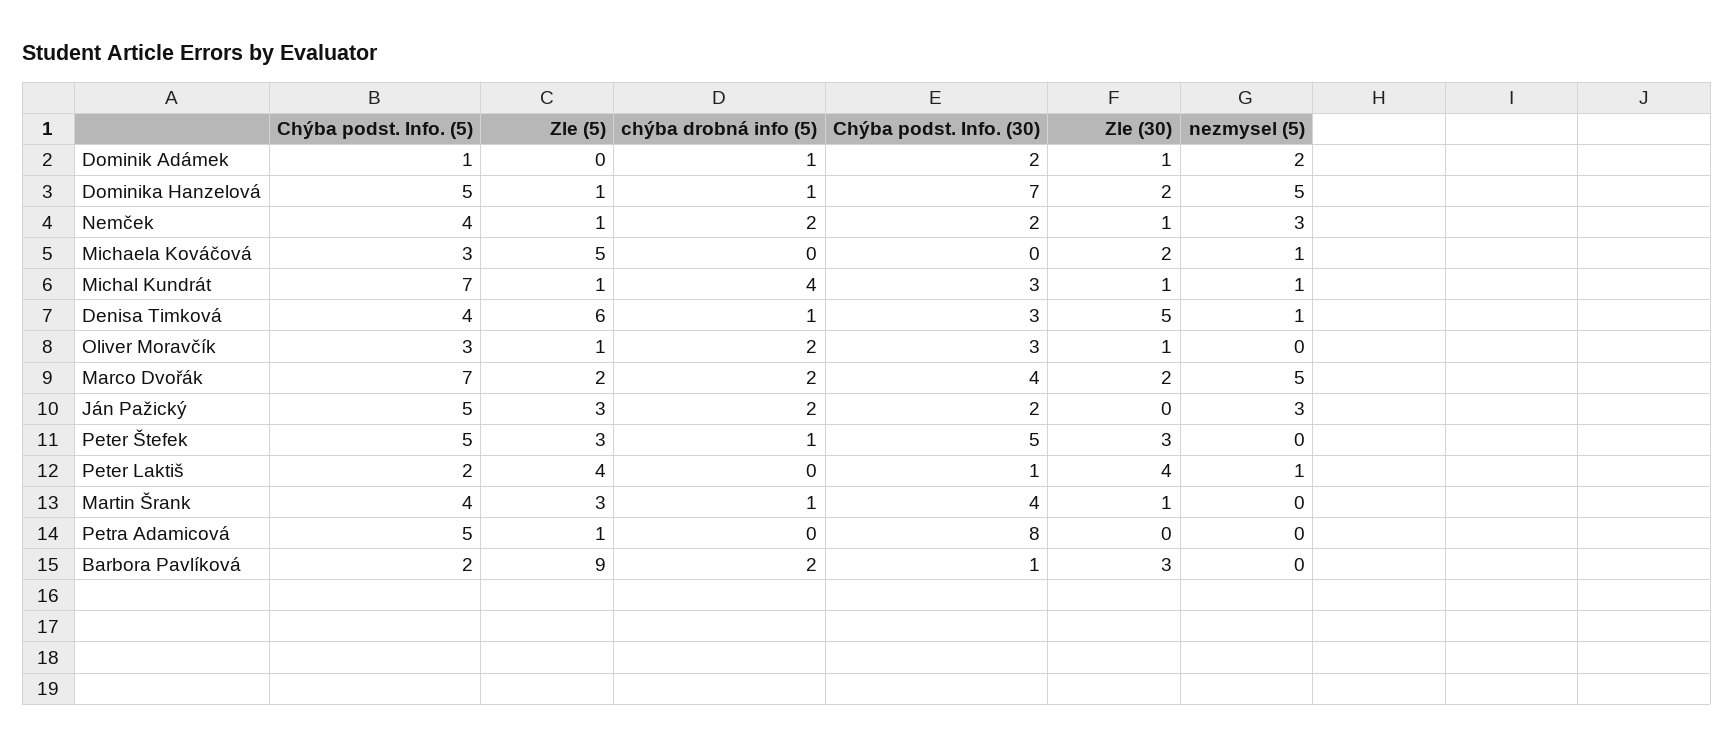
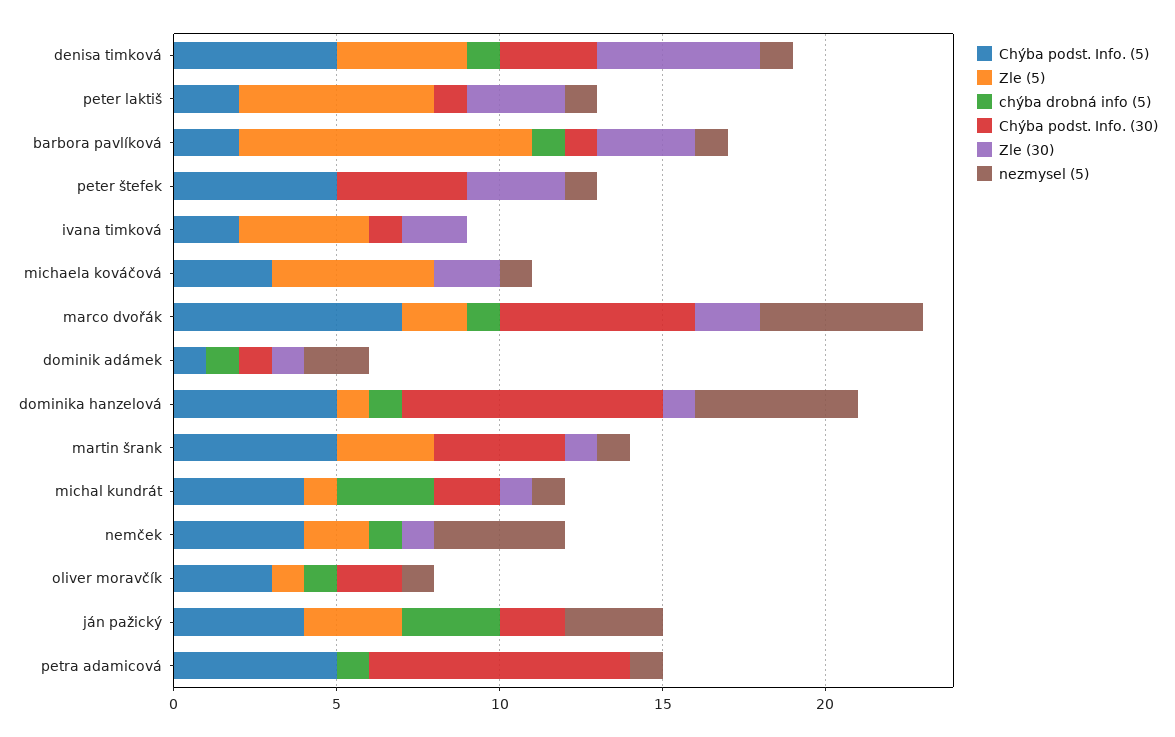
  {
    "Chýba podst. Info. (5)": {
      "Dominik Adámek": 1,
      "Dominika Hanzelová": 5,
      "Nemček": 4,
      "Michaela Kováčová": 3,
-     "Michal Kundrát": 7,
+     "Michal Kundrát": 4,
-     "Denisa Timková": 4,
+     "Denisa Timková": 5,
      "Oliver Moravčík": 3,
      "Marco Dvořák": 7,
-     "Ján Pažický": 5,
+     "Ján Pažický": 4,
      "Peter Štefek": 5,
      "Peter Laktiš": 2,
-     "Martin Šrank": 4,
+     "Martin Šrank": 5,
      "Petra Adamicová": 5,
-     "Barbora Pavlíková": 2
+     "Barbora Pavlíková": 2,
+     "ivana timková": 2
    },
    "Zle (5)": {
      "Dominik Adámek": 0,
      "Dominika Hanzelová": 1,
-     "Nemček": 1,
+     "Nemček": 2,
      "Michaela Kováčová": 5,
      "Michal Kundrát": 1,
-     "Denisa Timková": 6,
+     "Denisa Timková": 4,
      "Oliver Moravčík": 1,
      "Marco Dvořák": 2,
      "Ján Pažický": 3,
-     "Peter Štefek": 3,
+     "Peter Štefek": 0,
-     "Peter Laktiš": 4,
+     "Peter Laktiš": 6,
      "Martin Šrank": 3,
-     "Petra Adamicová": 1,
+     "Petra Adamicová": 0,
-     "Barbora Pavlíková": 9
+     "Barbora Pavlíková": 9,
+     "ivana timková": 4
    },
    "chýba drobná info (5)": {
      "Dominik Adámek": 1,
      "Dominika Hanzelová": 1,
-     "Nemček": 2,
+     "Nemček": 1,
      "Michaela Kováčová": 0,
-     "Michal Kundrát": 4,
+     "Michal Kundrát": 3,
      "Denisa Timková": 1,
-     "Oliver Moravčík": 2,
+     "Oliver Moravčík": 1,
-     "Marco Dvořák": 2,
+     "Marco Dvořák": 1,
-     "Ján Pažický": 2,
+     "Ján Pažický": 3,
-     "Peter Štefek": 1,
+     "Peter Štefek": 0,
      "Peter Laktiš": 0,
-     "Martin Šrank": 1,
+     "Martin Šrank": 0,
-     "Petra Adamicová": 0,
+     "Petra Adamicová": 1,
-     "Barbora Pavlíková": 2
+     "Barbora Pavlíková": 1,
+     "ivana timková": 0
    },
    "Chýba podst. Info. (30)": {
-     "Dominik Adámek": 2,
+     "Dominik Adámek": 1,
-     "Dominika Hanzelová": 7,
+     "Dominika Hanzelová": 8,
-     "Nemček": 2,
+     "Nemček": 0,
      "Michaela Kováčová": 0,
-     "Michal Kundrát": 3,
+     "Michal Kundrát": 2,
      "Denisa Timková": 3,
-     "Oliver Moravčík": 3,
+     "Oliver Moravčík": 2,
-     "Marco Dvořák": 4,
+     "Marco Dvořák": 6,
      "Ján Pažický": 2,
-     "Peter Štefek": 5,
+     "Peter Štefek": 4,
      "Peter Laktiš": 1,
      "Martin Šrank": 4,
      "Petra Adamicová": 8,
-     "Barbora Pavlíková": 1
+     "Barbora Pavlíková": 1,
+     "ivana timková": 1
    },
    "Zle (30)": {
      "Dominik Adámek": 1,
-     "Dominika Hanzelová": 2,
+     "Dominika Hanzelová": 1,
      "Nemček": 1,
      "Michaela Kováčová": 2,
      "Michal Kundrát": 1,
      "Denisa Timková": 5,
-     "Oliver Moravčík": 1,
+     "Oliver Moravčík": 0,
      "Marco Dvořák": 2,
      "Ján Pažický": 0,
      "Peter Štefek": 3,
-     "Peter Laktiš": 4,
+     "Peter Laktiš": 3,
      "Martin Šrank": 1,
      "Petra Adamicová": 0,
-     "Barbora Pavlíková": 3
+     "Barbora Pavlíková": 3,
+     "ivana timková": 2
    },
    "nezmysel (5)": {
      "Dominik Adámek": 2,
      "Dominika Hanzelová": 5,
-     "Nemček": 3,
+     "Nemček": 4,
      "Michaela Kováčová": 1,
      "Michal Kundrát": 1,
      "Denisa Timková": 1,
-     "Oliver Moravčík": 0,
+     "Oliver Moravčík": 1,
      "Marco Dvořák": 5,
      "Ján Pažický": 3,
-     "Peter Štefek": 0,
+     "Peter Štefek": 1,
      "Peter Laktiš": 1,
-     "Martin Šrank": 0,
+     "Martin Šrank": 1,
-     "Petra Adamicová": 0,
+     "Petra Adamicová": 1,
-     "Barbora Pavlíková": 0
+     "Barbora Pavlíková": 1,
+     "ivana timková": 0
    }
  }

